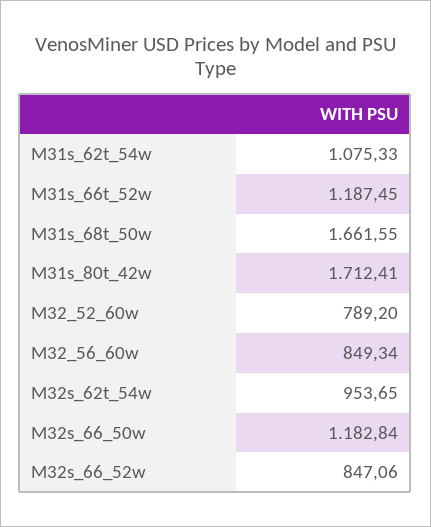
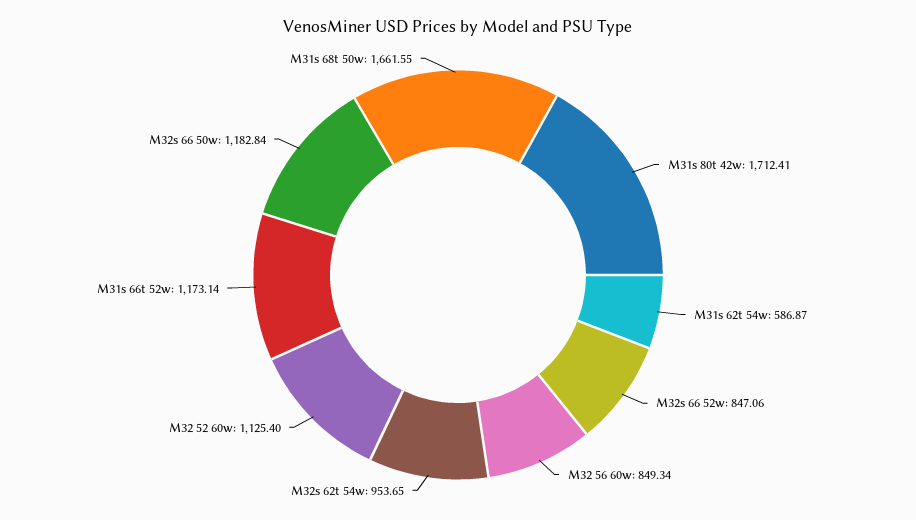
  {
-   "M31s_62t_54w": 1075.33,
+   "M31s_62t_54w": 586.87,
-   "M31s_66t_52w": 1187.45,
+   "M31s_66t_52w": 1173.14,
    "M31s_68t_50w": 1661.55,
    "M31s_80t_42w": 1712.41,
-   "M32_52_60w": 789.2,
+   "M32_52_60w": 1125.4,
    "M32_56_60w": 849.34,
    "M32s_62t_54w": 953.65,
    "M32s_66_50w": 1182.84,
    "M32s_66_52w": 847.06
  }

